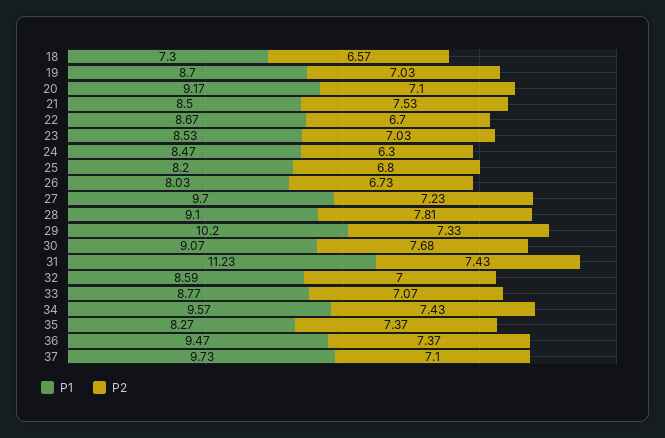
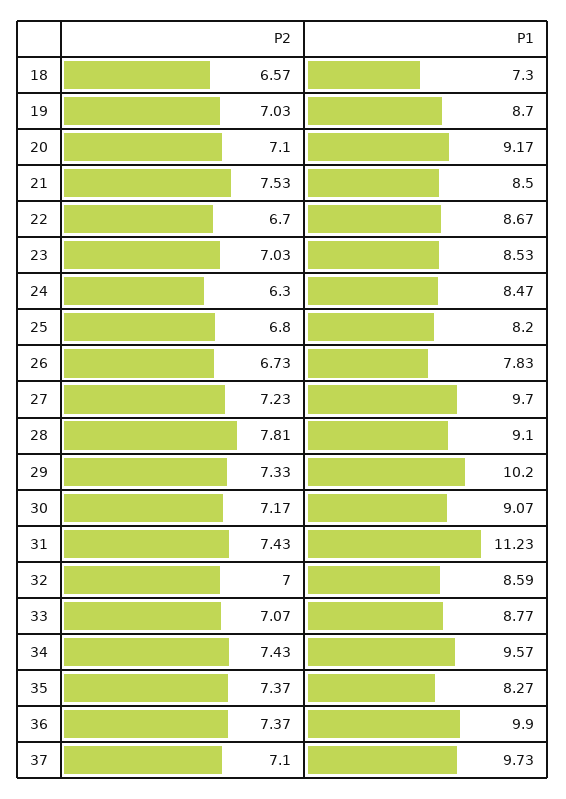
  {
    "P1": {
      "18": 7.3,
      "19": 8.7,
      "20": 9.17,
      "21": 8.5,
      "22": 8.67,
      "23": 8.53,
      "24": 8.47,
      "25": 8.2,
-     "26": 8.03,
+     "26": 7.83,
      "27": 9.7,
      "28": 9.1,
      "29": 10.2,
      "30": 9.07,
      "31": 11.23,
      "32": 8.59,
      "33": 8.77,
      "34": 9.57,
      "35": 8.27,
-     "36": 9.47,
+     "36": 9.9,
      "37": 9.73
    },
    "P2": {
      "18": 6.57,
      "19": 7.03,
      "20": 7.1,
      "21": 7.53,
      "22": 6.7,
      "23": 7.03,
      "24": 6.3,
      "25": 6.8,
      "26": 6.73,
      "27": 7.23,
      "28": 7.81,
      "29": 7.33,
-     "30": 7.68,
+     "30": 7.17,
      "31": 7.43,
      "32": 7,
      "33": 7.07,
      "34": 7.43,
      "35": 7.37,
      "36": 7.37,
      "37": 7.1
    }
  }

